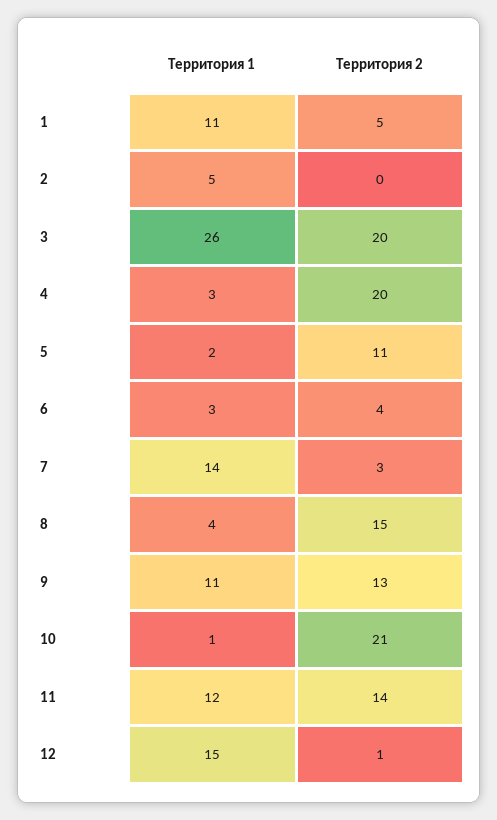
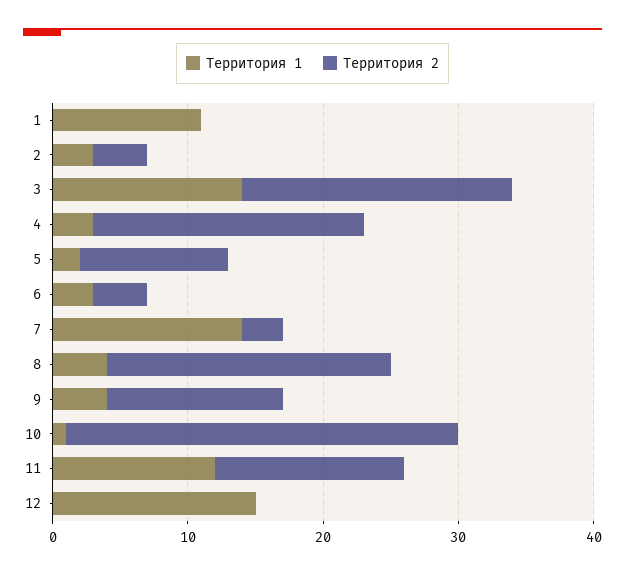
  {
    "Территория 1": {
      "1": 11,
-     "2": 5,
+     "2": 3,
-     "3": 26,
+     "3": 14,
      "4": 3,
      "5": 2,
      "6": 3,
      "7": 14,
      "8": 4,
-     "9": 11,
+     "9": 4,
      "10": 1,
      "11": 12,
      "12": 15
    },
    "Территория 2": {
-     "1": 5,
+     "1": 0,
-     "2": 0,
+     "2": 4,
      "3": 20,
      "4": 20,
      "5": 11,
      "6": 4,
      "7": 3,
-     "8": 15,
+     "8": 21,
      "9": 13,
-     "10": 21,
+     "10": 29,
      "11": 14,
-     "12": 1
+     "12": 0
    }
  }

